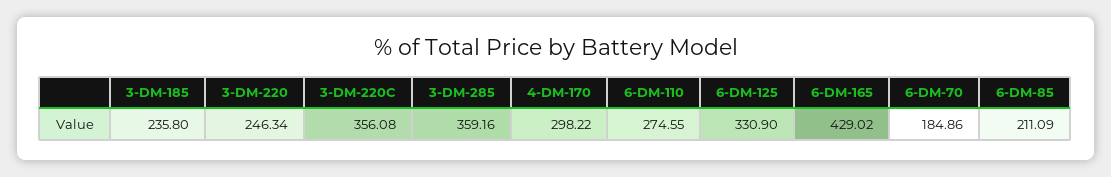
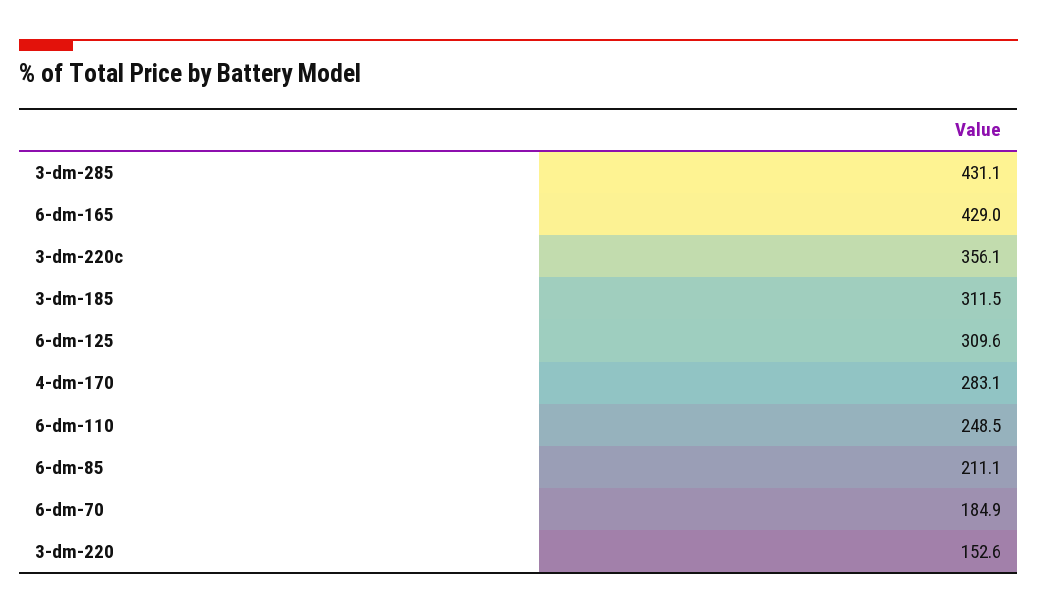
  {
-   "3-DM-185": 235.8,
+   "3-DM-185": 311.5,
-   "3-DM-220": 246.34,
+   "3-DM-220": 152.6,
    "3-DM-220C": 356.08,
-   "3-DM-285": 359.16,
+   "3-DM-285": 431.1,
-   "4-DM-170": 298.22,
+   "4-DM-170": 283.1,
-   "6-DM-110": 274.55,
+   "6-DM-110": 248.5,
-   "6-DM-125": 330.9,
+   "6-DM-125": 309.6,
    "6-DM-165": 429.02,
    "6-DM-70": 184.86,
    "6-DM-85": 211.09
  }

